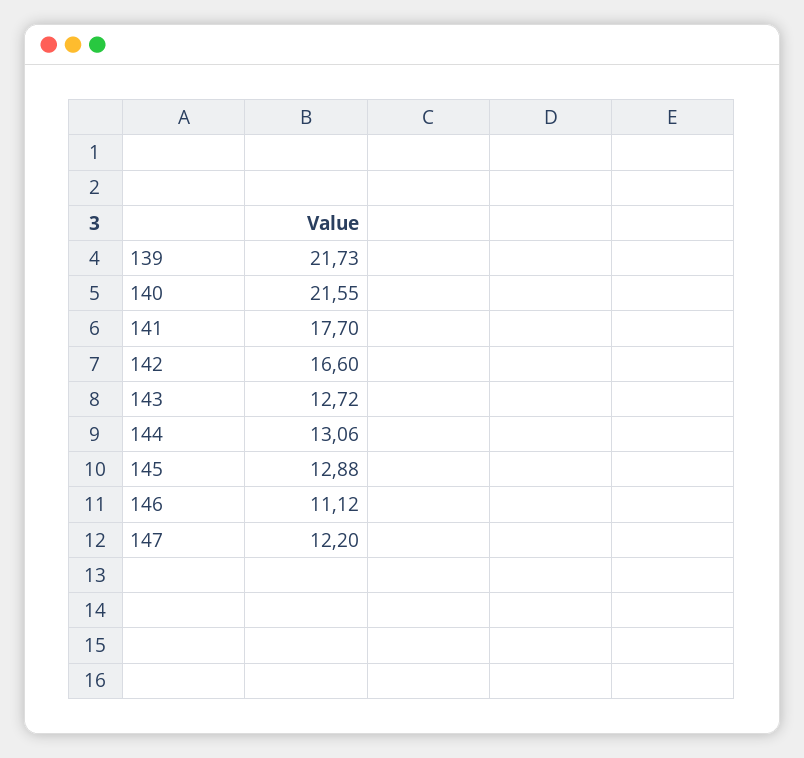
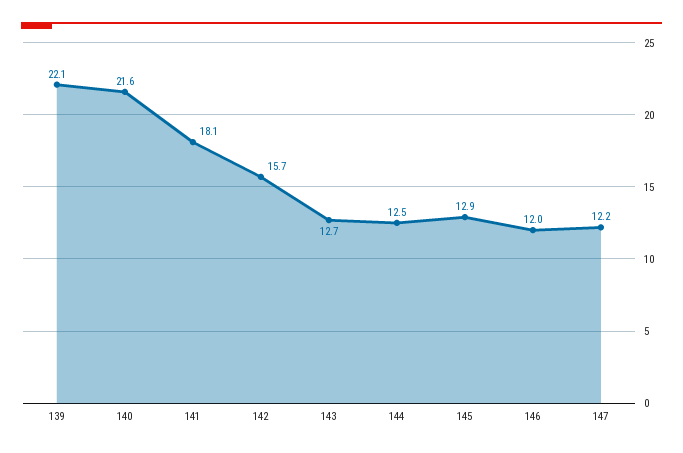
  {
-   "139": 21.73,
+   "139": 22.1,
    "140": 21.55,
-   "141": 17.7,
+   "141": 18.1,
-   "142": 16.6,
+   "142": 15.7,
    "143": 12.72,
-   "144": 13.06,
+   "144": 12.5,
    "145": 12.88,
-   "146": 11.12,
+   "146": 12,
    "147": 12.2
  }

